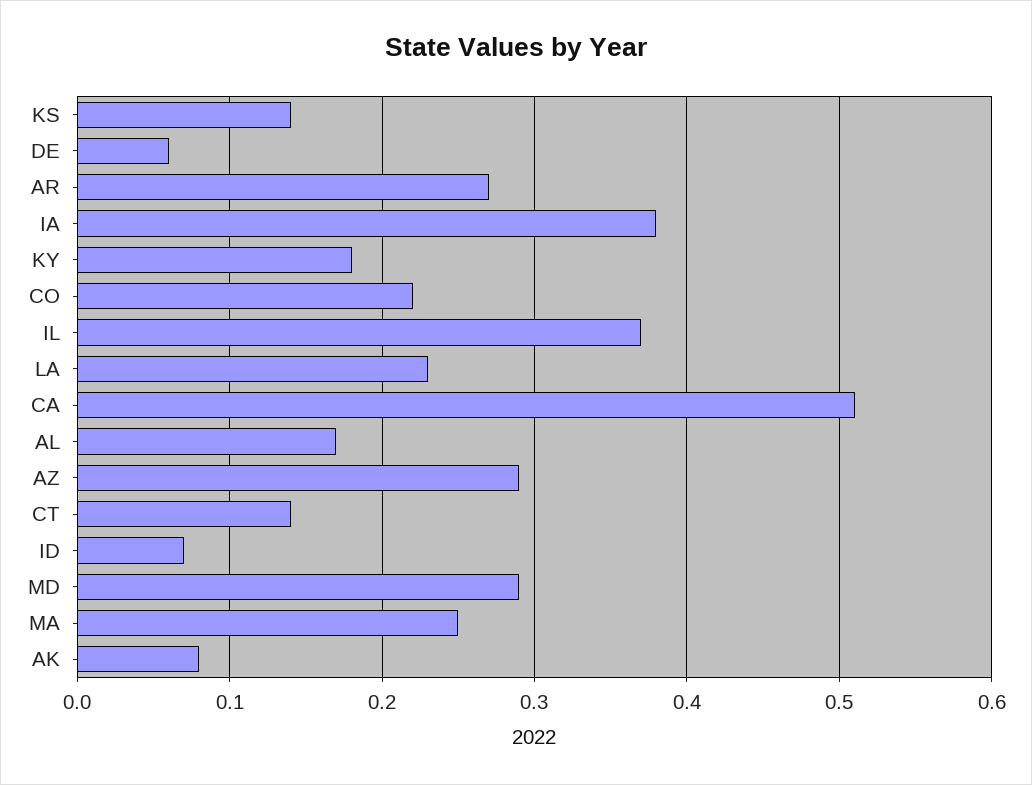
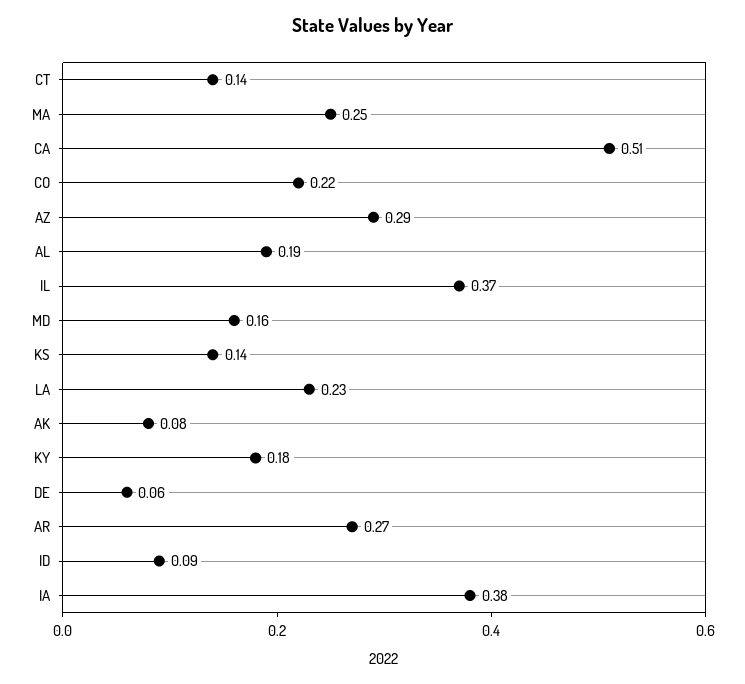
  {
    "KS": 0.14,
    "DE": 0.06,
    "AR": 0.27,
    "IA": 0.38,
    "KY": 0.18,
    "CO": 0.22,
    "IL": 0.37,
    "LA": 0.23,
    "CA": 0.51,
-   "AL": 0.17,
+   "AL": 0.19,
    "AZ": 0.29,
    "CT": 0.14,
-   "ID": 0.07,
+   "ID": 0.09,
-   "MD": 0.29,
+   "MD": 0.16,
    "MA": 0.25,
    "AK": 0.08
  }

